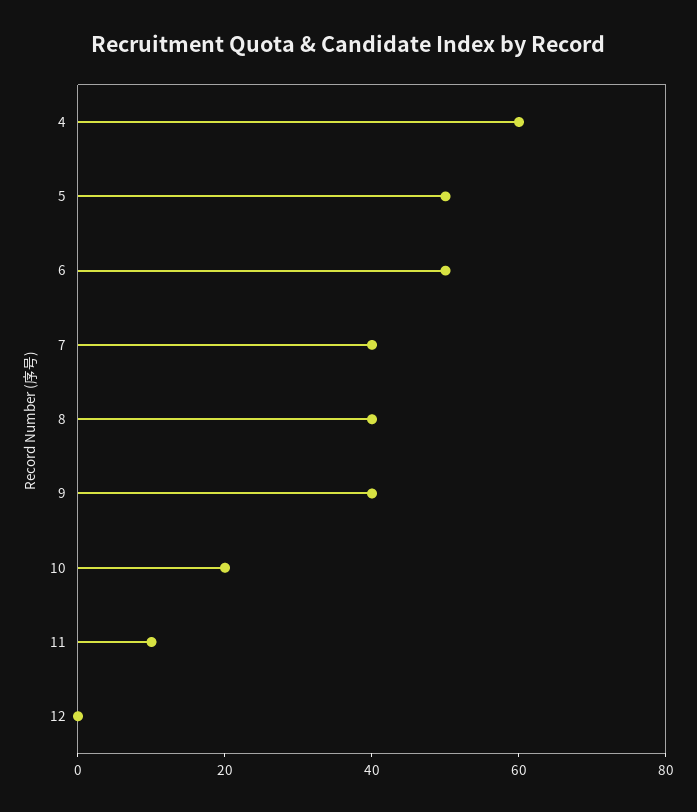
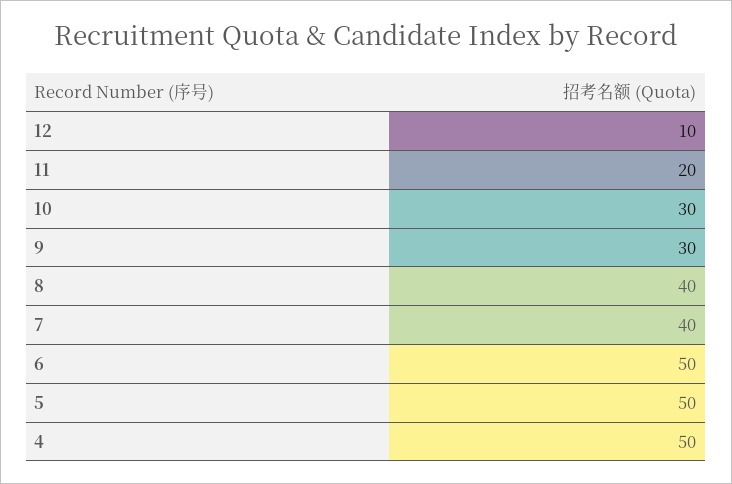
  {
-   "4": 60,
+   "4": 50,
    "5": 50,
    "6": 50,
    "7": 40,
    "8": 40,
-   "9": 40,
+   "9": 30,
-   "10": 20,
+   "10": 30,
-   "11": 10,
+   "11": 20,
-   "12": 0
+   "12": 10
  }

